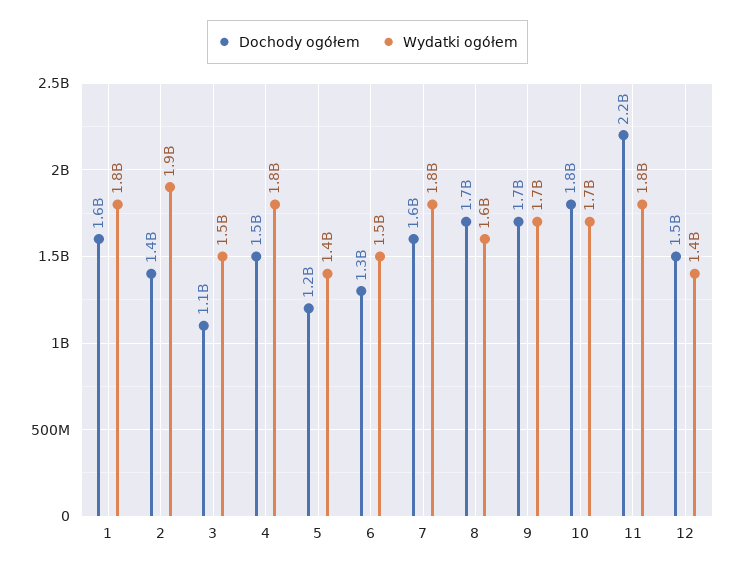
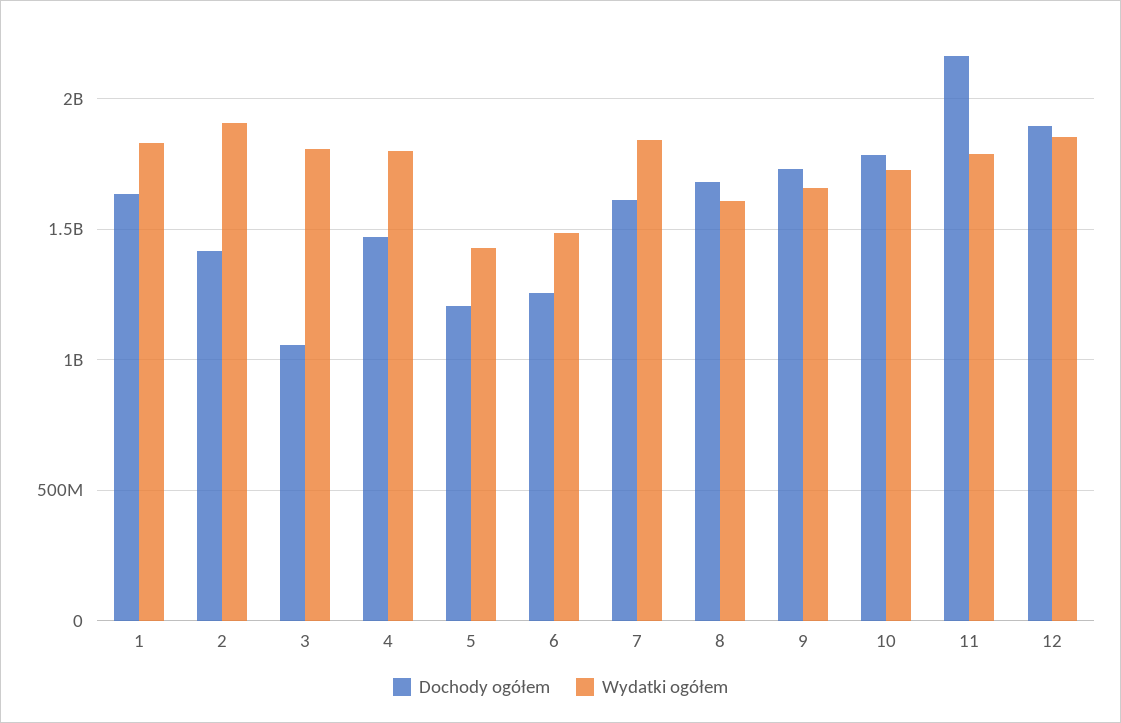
  {
    "Dochody ogółem": {
      "1": 1600000000,
      "2": 1400000000,
      "3": 1100000000,
      "4": 1500000000,
      "5": 1200000000,
      "6": 1300000000,
      "7": 1600000000,
      "8": 1700000000,
      "9": 1700000000,
      "10": 1800000000,
      "11": 2200000000,
-     "12": 1500000000
+     "12": 1900000000
    },
    "Wydatki ogółem": {
      "1": 1800000000,
      "2": 1900000000,
-     "3": 1500000000,
+     "3": 1800000000,
      "4": 1800000000,
      "5": 1400000000,
      "6": 1500000000,
      "7": 1800000000,
      "8": 1600000000,
      "9": 1700000000,
      "10": 1700000000,
      "11": 1800000000,
-     "12": 1400000000
+     "12": 1850000000
    }
  }

